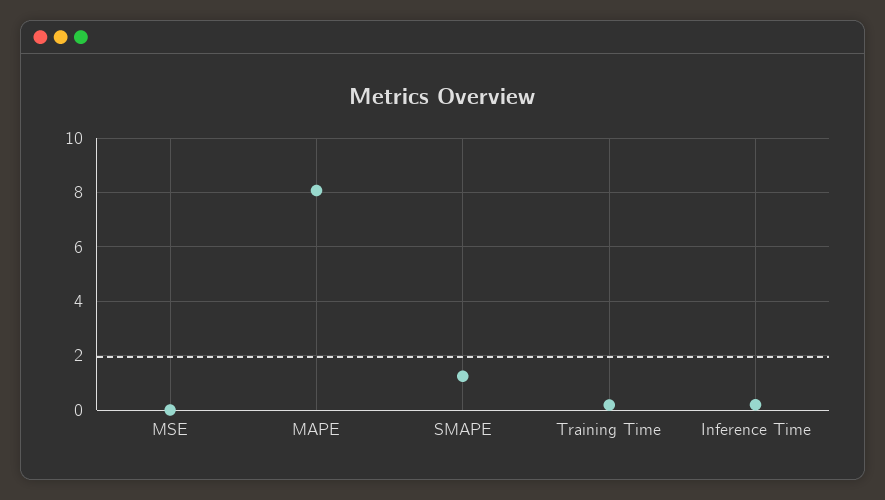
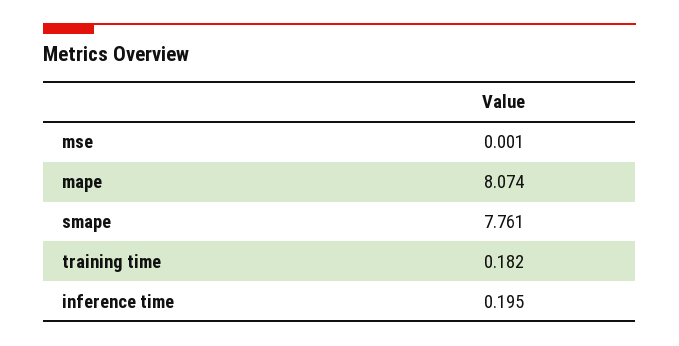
  {
    "MSE": 0.001,
    "MAPE": 8.074,
-   "SMAPE": 1.25,
+   "SMAPE": 7.761,
    "Training Time": 0.182,
    "Inference Time": 0.195
  }

